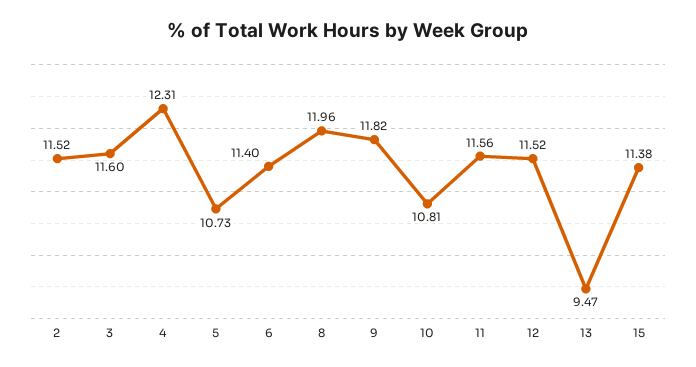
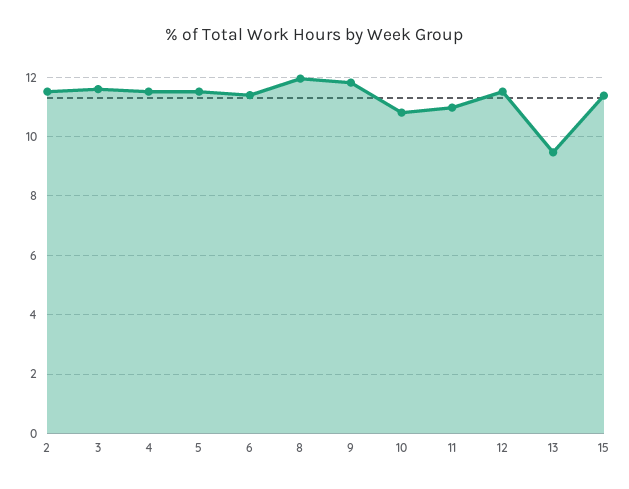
  {
    "2": 11.52,
    "3": 11.6,
-   "4": 12.31,
+   "4": 11.5,
-   "5": 10.73,
+   "5": 11.5,
    "6": 11.4,
    "8": 11.96,
    "9": 11.82,
    "10": 10.81,
-   "11": 11.56,
+   "11": 11,
    "12": 11.52,
    "13": 9.47,
    "15": 11.38
  }

